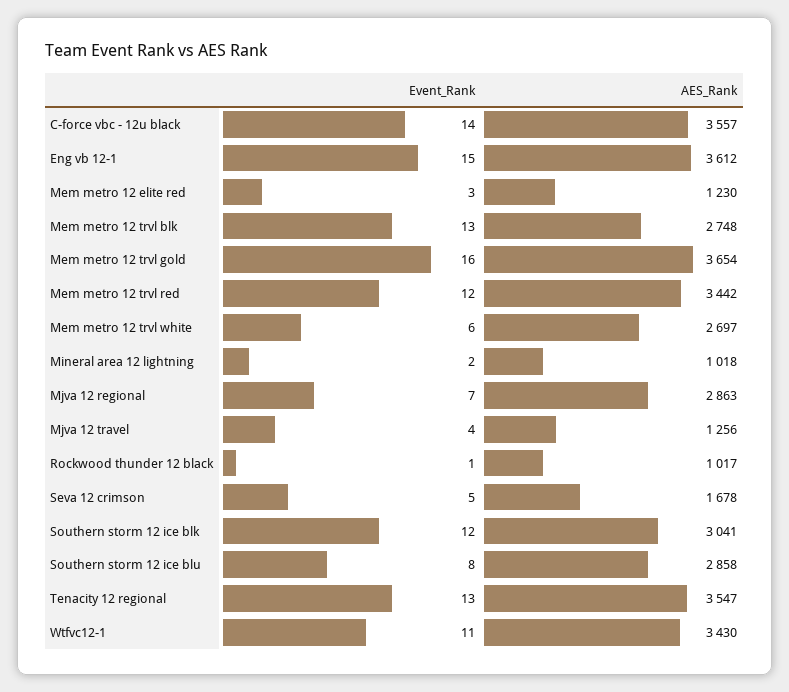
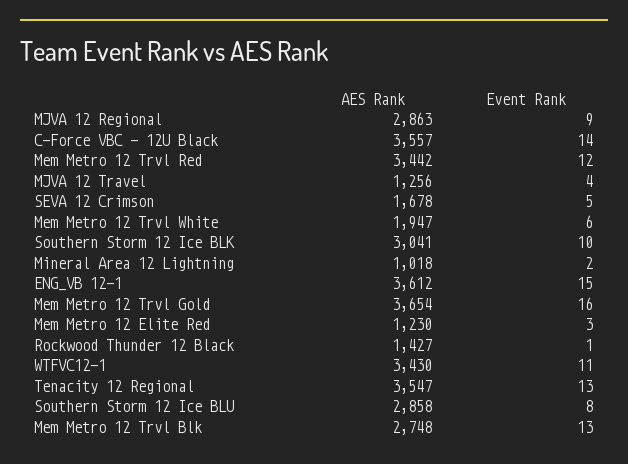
  {
    "Event_Rank": {
      "C-force vbc - 12u black": 14,
      "Eng vb 12-1": 15,
      "Mem metro 12 elite red": 3,
      "Mem metro 12 trvl blk": 13,
      "Mem metro 12 trvl gold": 16,
      "Mem metro 12 trvl red": 12,
      "Mem metro 12 trvl white": 6,
      "Mineral area 12 lightning": 2,
-     "Mjva 12 regional": 7,
+     "Mjva 12 regional": 9,
      "Mjva 12 travel": 4,
      "Rockwood thunder 12 black": 1,
      "Seva 12 crimson": 5,
-     "Southern storm 12 ice blk": 12,
+     "Southern storm 12 ice blk": 10,
      "Southern storm 12 ice blu": 8,
      "Tenacity 12 regional": 13,
      "Wtfvc12-1": 11
    },
    "AES_Rank": {
      "C-force vbc - 12u black": 3557,
      "Eng vb 12-1": 3612,
      "Mem metro 12 elite red": 1230,
      "Mem metro 12 trvl blk": 2748,
      "Mem metro 12 trvl gold": 3654,
      "Mem metro 12 trvl red": 3442,
-     "Mem metro 12 trvl white": 2697,
+     "Mem metro 12 trvl white": 1947,
      "Mineral area 12 lightning": 1018,
      "Mjva 12 regional": 2863,
      "Mjva 12 travel": 1256,
-     "Rockwood thunder 12 black": 1017,
+     "Rockwood thunder 12 black": 1427,
      "Seva 12 crimson": 1678,
      "Southern storm 12 ice blk": 3041,
      "Southern storm 12 ice blu": 2858,
      "Tenacity 12 regional": 3547,
      "Wtfvc12-1": 3430
    }
  }

